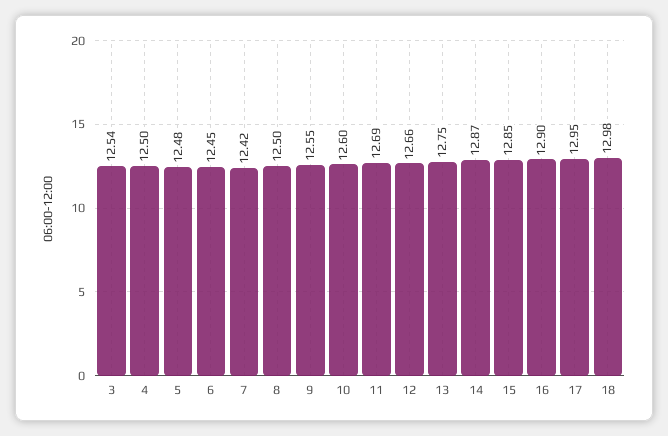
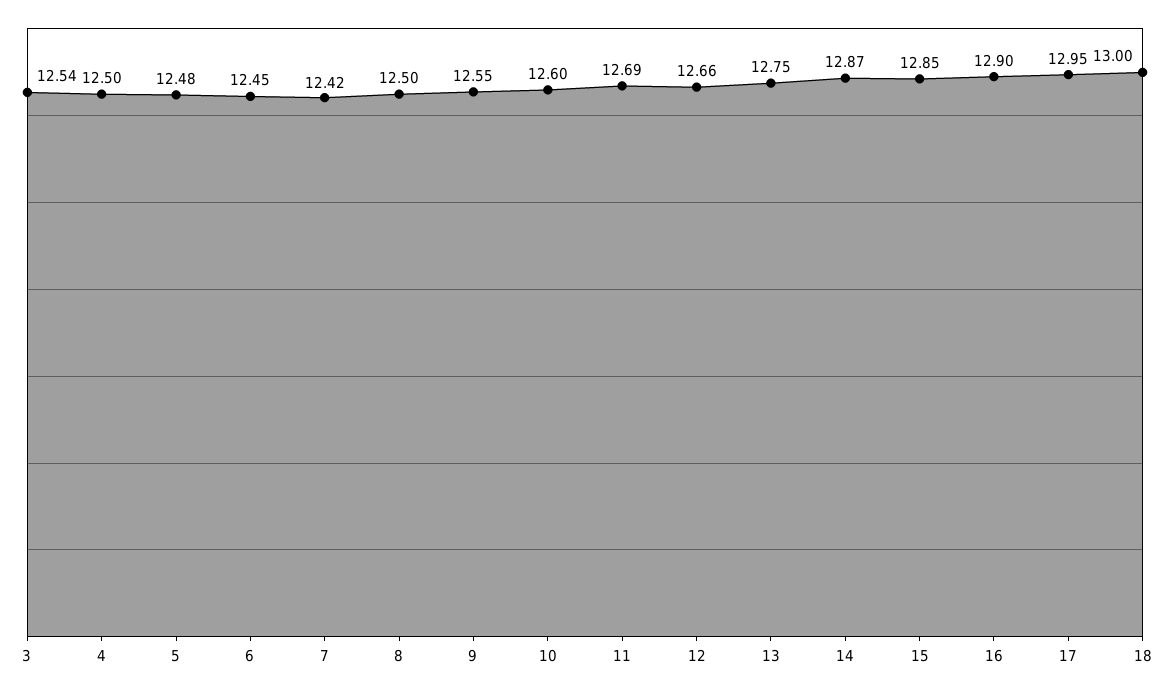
  {
    "3": 12.54,
    "4": 12.5,
    "5": 12.48,
    "6": 12.45,
    "7": 12.42,
    "8": 12.5,
    "9": 12.55,
    "10": 12.6,
    "11": 12.69,
    "12": 12.66,
    "13": 12.75,
    "14": 12.87,
    "15": 12.85,
    "16": 12.9,
    "17": 12.95,
-   "18": 12.98
+   "18": 13
  }

